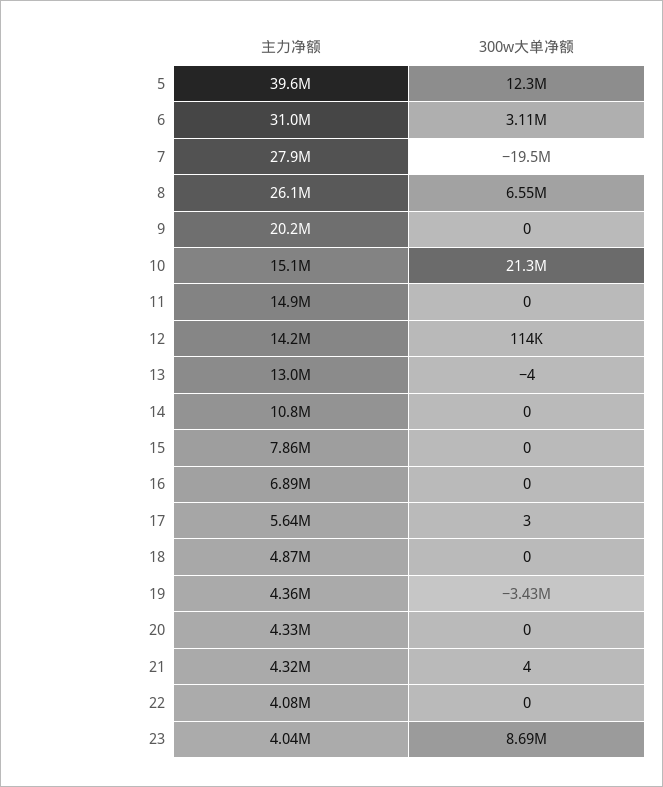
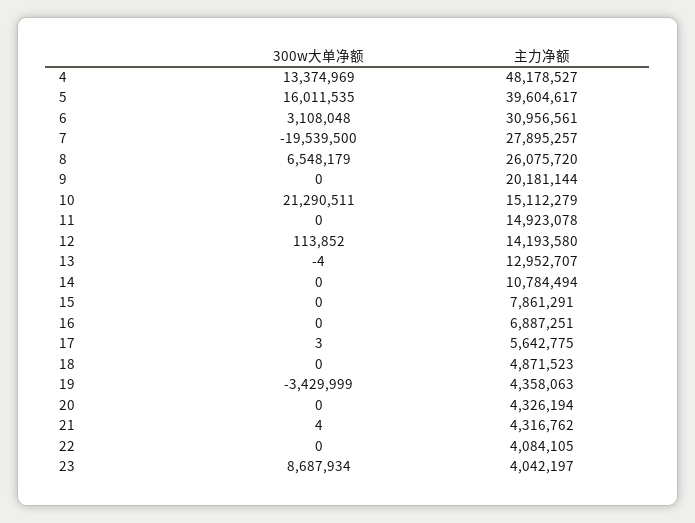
  {
    "主力净额": {
      "5": 39604617,
      "6": 30956561,
      "7": 27895257,
      "8": 26075720,
      "9": 20181144,
      "10": 15112279,
      "11": 14923078,
      "12": 14193580,
      "13": 12952707,
      "14": 10784494,
      "15": 7861291,
      "16": 6887251,
      "17": 5642775,
      "18": 4871523,
      "19": 4358063,
      "20": 4326194,
      "21": 4316762,
      "22": 4084105,
-     "23": 4042197
+     "23": 4042197,
+     "4": 48178527
    },
    "300w大单净额": {
-     "5": 12300000,
+     "5": 16011535,
      "6": 3108048,
      "7": -19539500,
      "8": 6548179,
      "9": 0,
      "10": 21290511,
      "11": 0,
      "12": 113852,
      "13": -4,
      "14": 0,
      "15": 0,
      "16": 0,
      "17": 3,
      "18": 0,
      "19": -3429999,
      "20": 0,
      "21": 4,
      "22": 0,
-     "23": 8687934
+     "23": 8687934,
+     "4": 13374969
    }
  }

